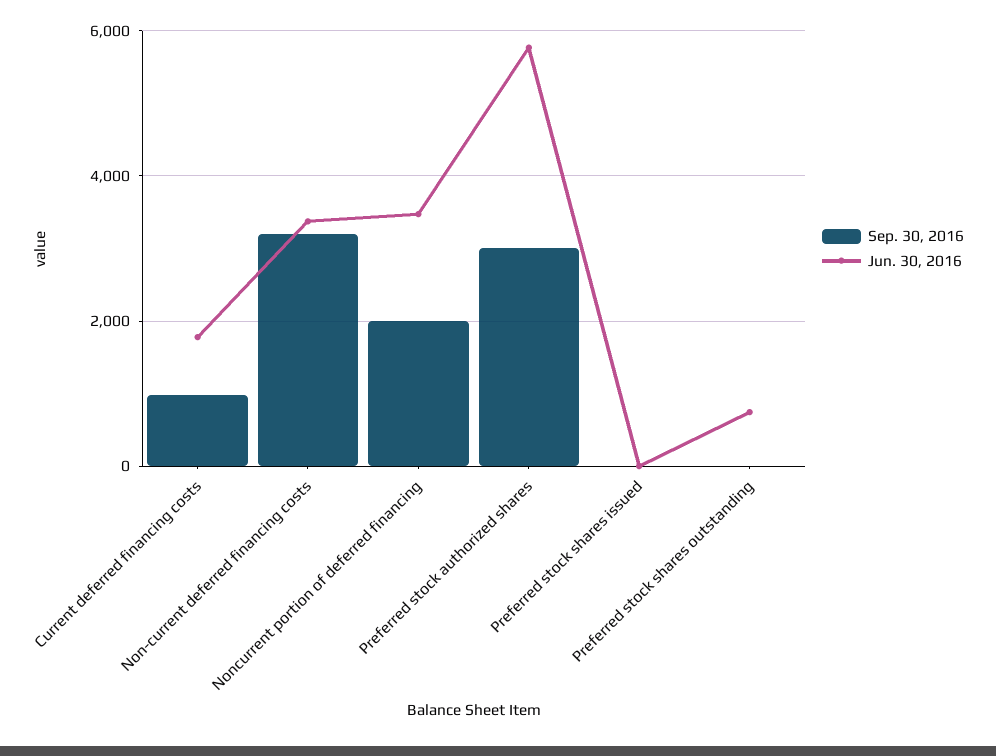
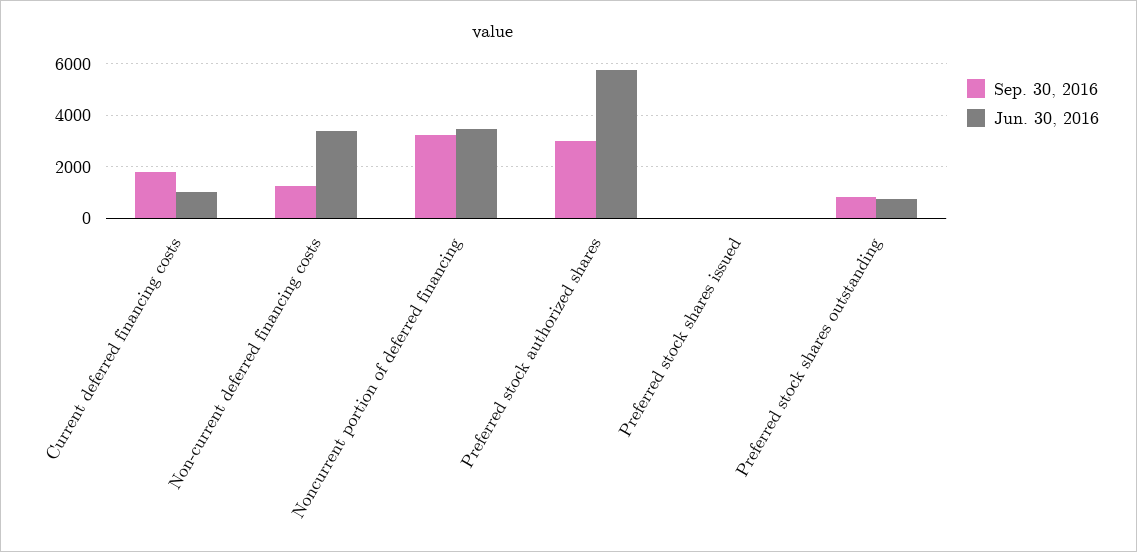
  {
    "Sep. 30, 2016": {
-     "Current deferred financing costs": 1000,
+     "Current deferred financing costs": 1750,
-     "Non-current deferred financing costs": 3200,
+     "Non-current deferred financing costs": 1250,
-     "Noncurrent portion of deferred financing": 2000,
+     "Noncurrent portion of deferred financing": 3250,
      "Preferred stock authorized shares": 3000,
      "Preferred stock shares issued": 0,
-     "Preferred stock shares outstanding": 0
+     "Preferred stock shares outstanding": 750
    },
    "Jun. 30, 2016": {
-     "Current deferred financing costs": 1800,
+     "Current deferred financing costs": 1000,
      "Non-current deferred financing costs": 3400,
      "Noncurrent portion of deferred financing": 3400,
      "Preferred stock authorized shares": 5800,
      "Preferred stock shares issued": 0,
      "Preferred stock shares outstanding": 800
    }
  }

